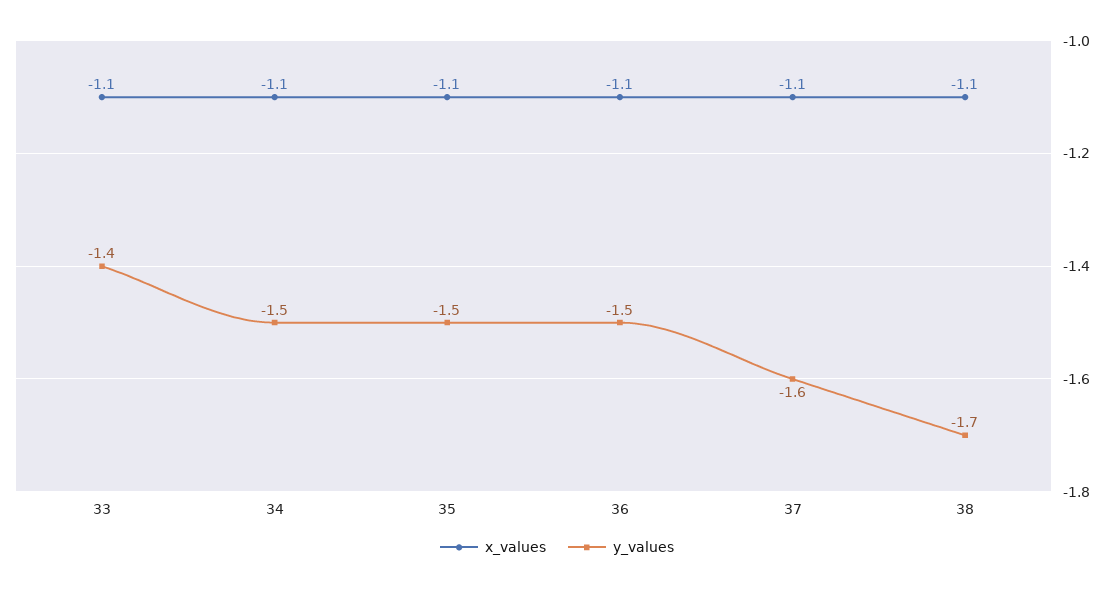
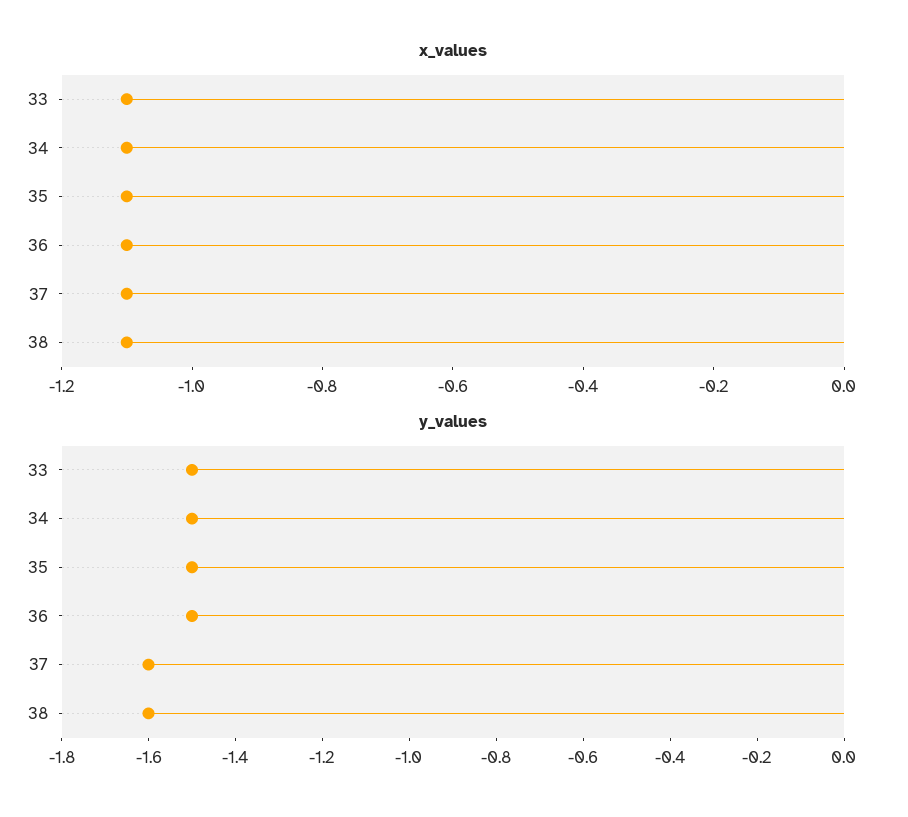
  {
    "x_values": {
      "33": -1.1,
      "34": -1.1,
      "35": -1.1,
      "36": -1.1,
      "37": -1.1,
      "38": -1.1
    },
    "y_values": {
-     "33": -1.4,
+     "33": -1.5,
      "34": -1.5,
      "35": -1.5,
      "36": -1.5,
      "37": -1.6,
-     "38": -1.7
+     "38": -1.6
    }
  }

